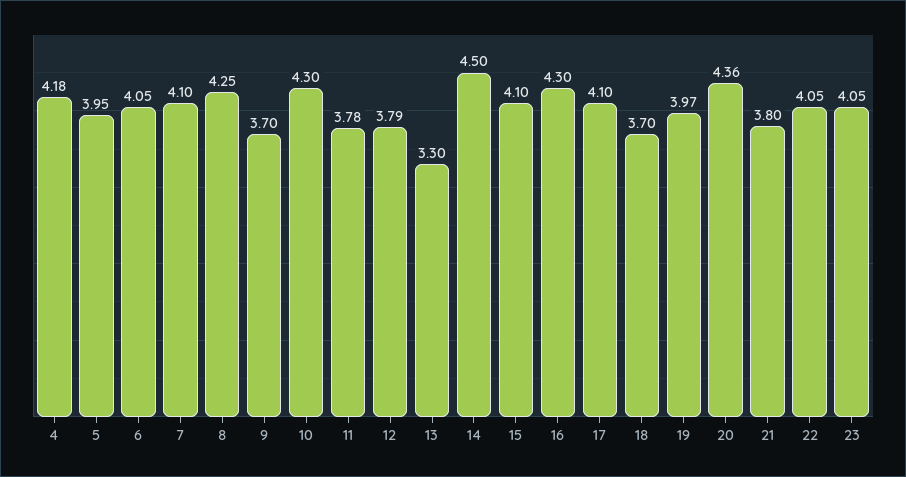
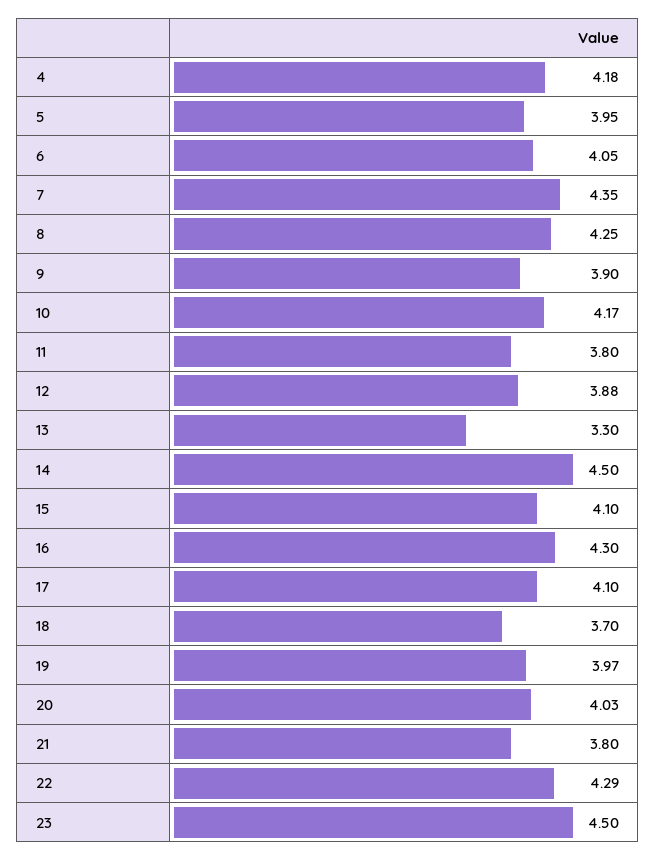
  {
    "4": 4.18,
    "5": 3.95,
    "6": 4.05,
-   "7": 4.1,
+   "7": 4.35,
    "8": 4.25,
-   "9": 3.7,
+   "9": 3.9,
-   "10": 4.3,
+   "10": 4.17,
-   "11": 3.78,
+   "11": 3.8,
-   "12": 3.79,
+   "12": 3.88,
    "13": 3.3,
    "14": 4.5,
    "15": 4.1,
    "16": 4.3,
    "17": 4.1,
    "18": 3.7,
    "19": 3.97,
-   "20": 4.36,
+   "20": 4.03,
    "21": 3.8,
-   "22": 4.05,
+   "22": 4.29,
-   "23": 4.05
+   "23": 4.5
  }

